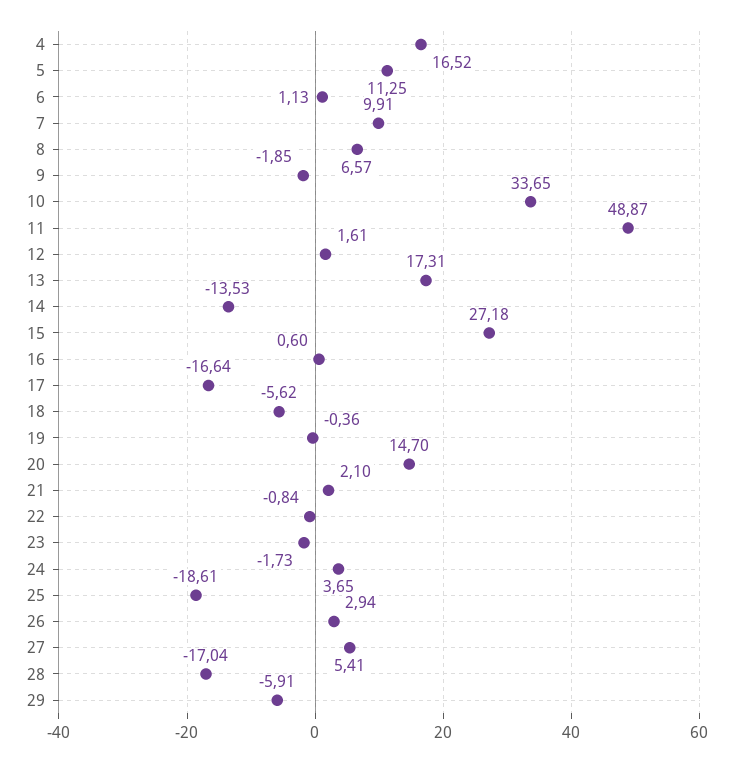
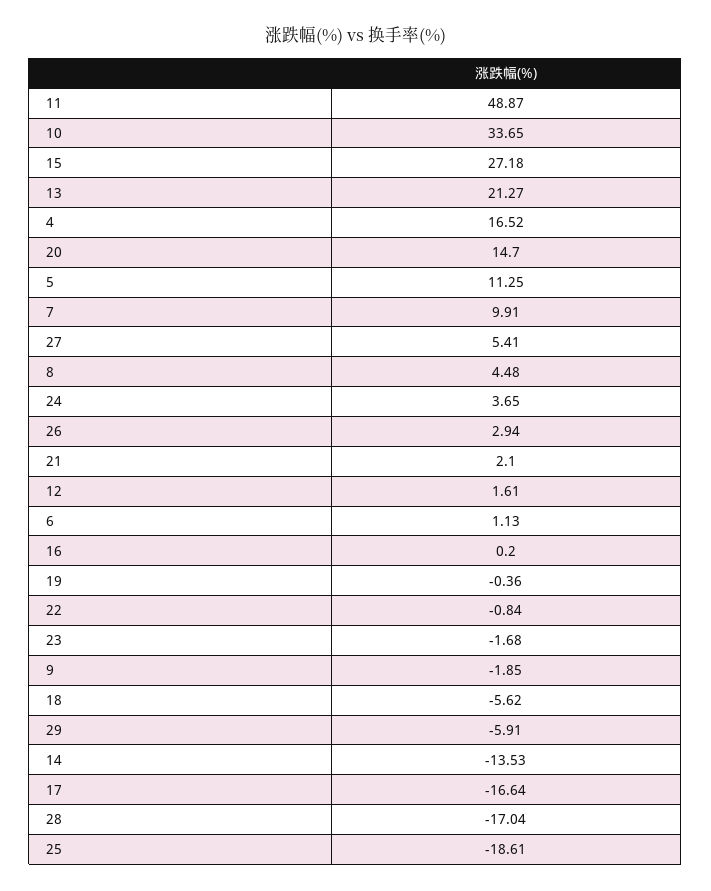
  {
    "4": 16.52,
    "5": 11.25,
    "6": 1.13,
    "7": 9.91,
-   "8": 6.57,
+   "8": 4.48,
    "9": -1.85,
    "10": 33.65,
    "11": 48.87,
    "12": 1.61,
-   "13": 17.31,
+   "13": 21.27,
    "14": -13.53,
    "15": 27.18,
-   "16": 0.6,
+   "16": 0.2,
    "17": -16.64,
    "18": -5.62,
    "19": -0.36,
    "20": 14.7,
    "21": 2.1,
    "22": -0.84,
-   "23": -1.73,
+   "23": -1.68,
    "24": 3.65,
    "25": -18.61,
    "26": 2.94,
    "27": 5.41,
    "28": -17.04,
    "29": -5.91
  }

